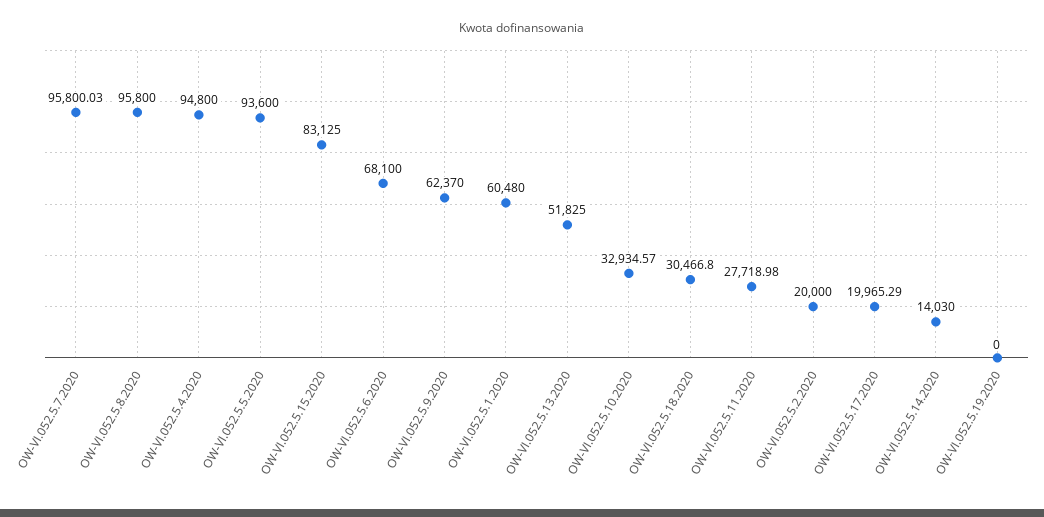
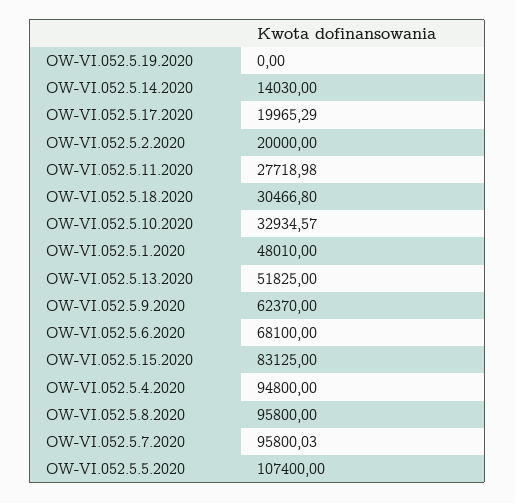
  {
    "OW-VI.052.5.7.2020": 95800.03,
    "OW-VI.052.5.8.2020": 95800,
    "OW-VI.052.5.4.2020": 94800,
-   "OW-VI.052.5.5.2020": 93600,
+   "OW-VI.052.5.5.2020": 107400,
    "OW-VI.052.5.15.2020": 83125,
    "OW-VI.052.5.6.2020": 68100,
    "OW-VI.052.5.9.2020": 62370,
-   "OW-VI.052.5.1.2020": 60480,
+   "OW-VI.052.5.1.2020": 48010,
    "OW-VI.052.5.13.2020": 51825,
    "OW-VI.052.5.10.2020": 32934.57,
    "OW-VI.052.5.18.2020": 30466.8,
    "OW-VI.052.5.11.2020": 27718.98,
    "OW-VI.052.5.2.2020": 20000,
    "OW-VI.052.5.17.2020": 19965.29,
    "OW-VI.052.5.14.2020": 14030,
    "OW-VI.052.5.19.2020": 0
  }

